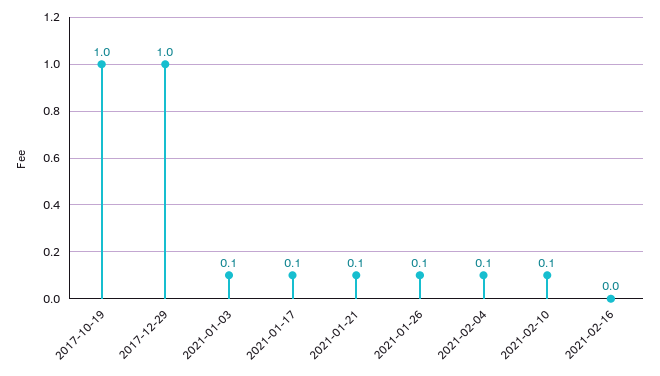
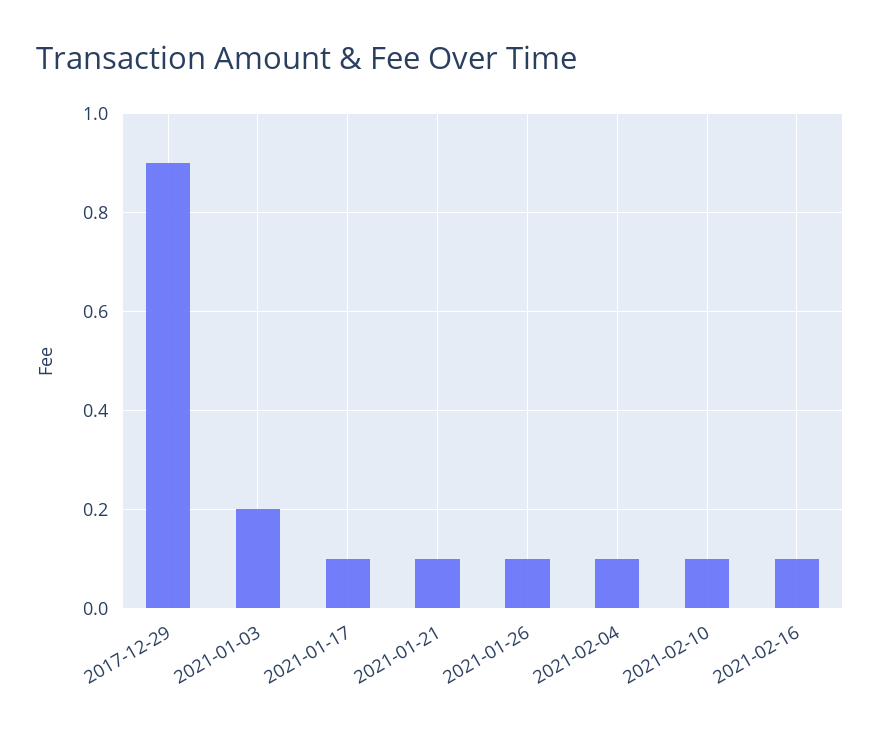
  {
-   "2017-10-19": 1,
-   "2017-12-29": 1,
+   "2017-12-29": 0.9,
-   "2021-01-03": 0.1,
+   "2021-01-03": 0.2,
    "2021-01-17": 0.1,
    "2021-01-21": 0.1,
    "2021-01-26": 0.1,
    "2021-02-04": 0.1,
    "2021-02-10": 0.1,
-   "2021-02-16": 0
+   "2021-02-16": 0.1
  }

